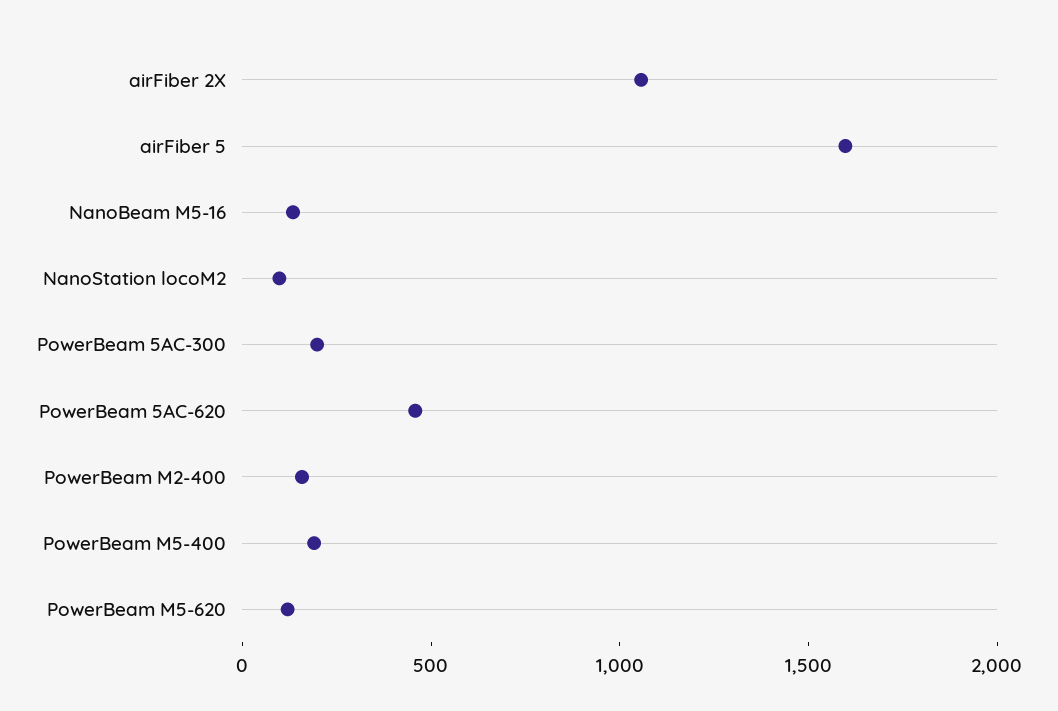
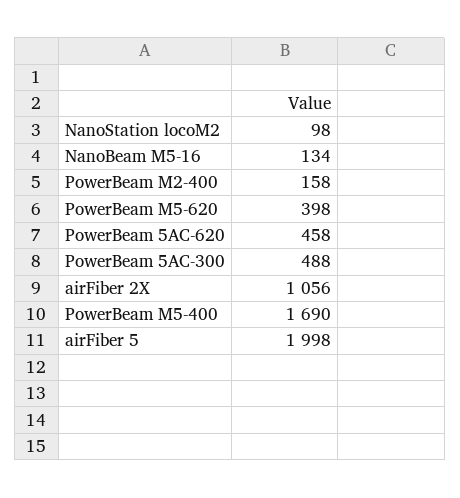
  {
    "airFiber 2X": 1056,
-   "airFiber 5": 1600,
+   "airFiber 5": 1998,
    "NanoBeam M5-16": 134,
    "NanoStation locoM2": 98,
-   "PowerBeam 5AC-300": 200,
+   "PowerBeam 5AC-300": 488,
    "PowerBeam 5AC-620": 458,
    "PowerBeam M2-400": 158,
-   "PowerBeam M5-400": 200,
+   "PowerBeam M5-400": 1690,
-   "PowerBeam M5-620": 100
+   "PowerBeam M5-620": 398
  }

